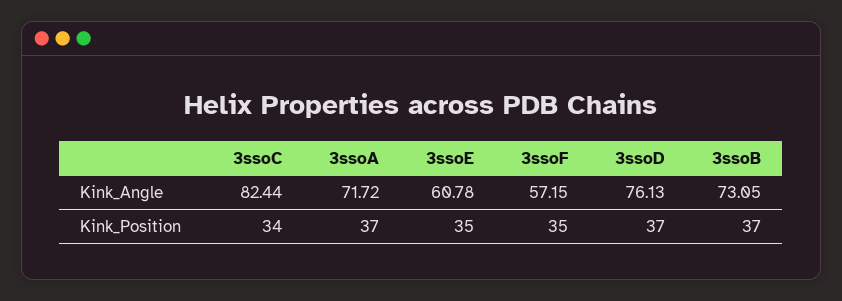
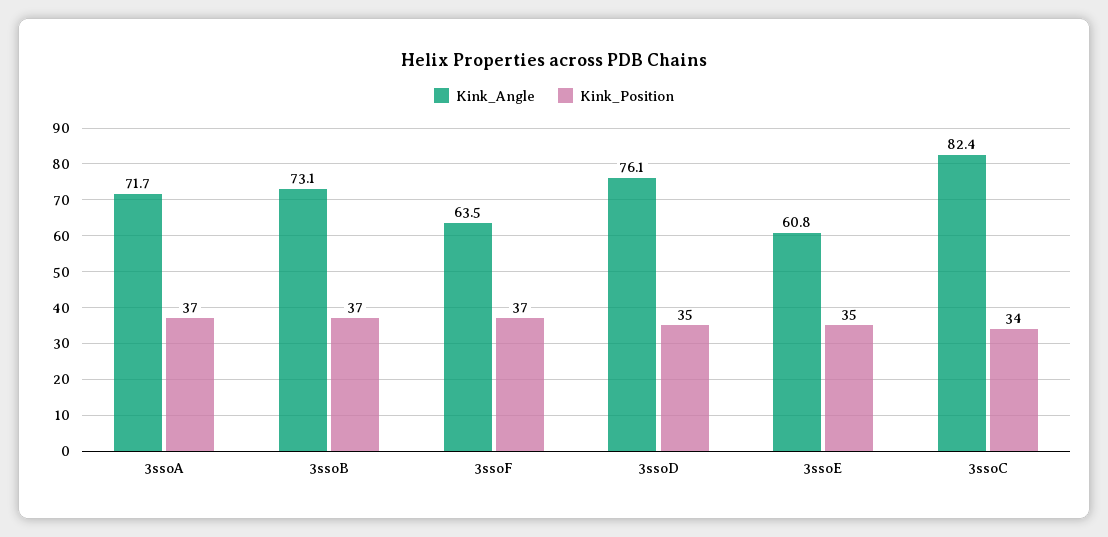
  {
    "Kink_Angle": {
      "3ssoC": 82.44,
      "3ssoA": 71.72,
      "3ssoE": 60.78,
-     "3ssoF": 57.15,
+     "3ssoF": 63.5,
      "3ssoD": 76.13,
      "3ssoB": 73.05
    },
    "Kink_Position": {
      "3ssoC": 34,
      "3ssoA": 37,
      "3ssoE": 35,
-     "3ssoF": 35,
+     "3ssoF": 37,
-     "3ssoD": 37,
+     "3ssoD": 35,
      "3ssoB": 37
    }
  }

